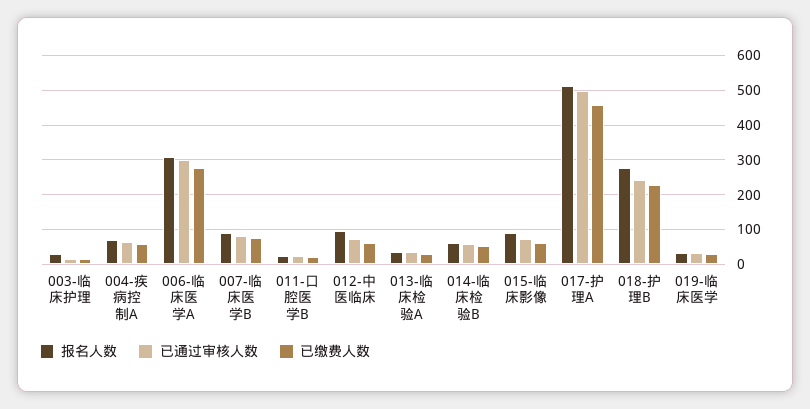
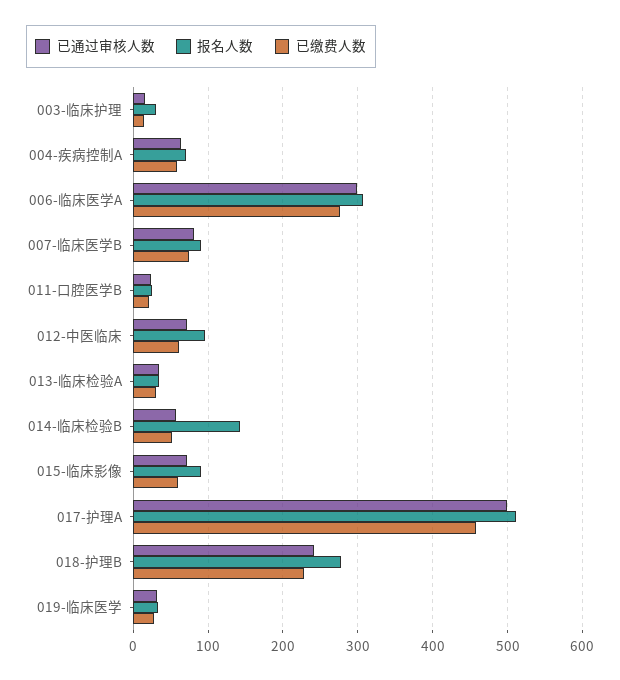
  {
    "报名人数": {
      "003-临床护理": 30,
      "004-疾病控制A": 70,
      "006-临床医学A": 310,
      "007-临床医学B": 90,
      "011-口腔医学B": 30,
      "012-中医临床": 100,
      "013-临床检验A": 40,
-     "014-临床检验B": 60,
+     "014-临床检验B": 140,
      "015-临床影像": 90,
      "017-护理A": 510,
      "018-护理B": 280,
      "019-临床医学": 30
    },
    "已通过审核人数": {
      "003-临床护理": 20,
      "004-疾病控制A": 60,
      "006-临床医学A": 300,
      "007-临床医学B": 80,
      "011-口腔医学B": 20,
      "012-中医临床": 70,
      "013-临床检验A": 30,
      "014-临床检验B": 60,
      "015-临床影像": 70,
      "017-护理A": 500,
      "018-护理B": 240,
      "019-临床医学": 30
    },
    "已缴费人数": {
      "003-临床护理": 10,
      "004-疾病控制A": 60,
      "006-临床医学A": 280,
      "007-临床医学B": 80,
      "011-口腔医学B": 20,
      "012-中医临床": 60,
      "013-临床检验A": 30,
      "014-临床检验B": 50,
      "015-临床影像": 60,
      "017-护理A": 460,
      "018-护理B": 230,
      "019-临床医学": 30
    }
  }

